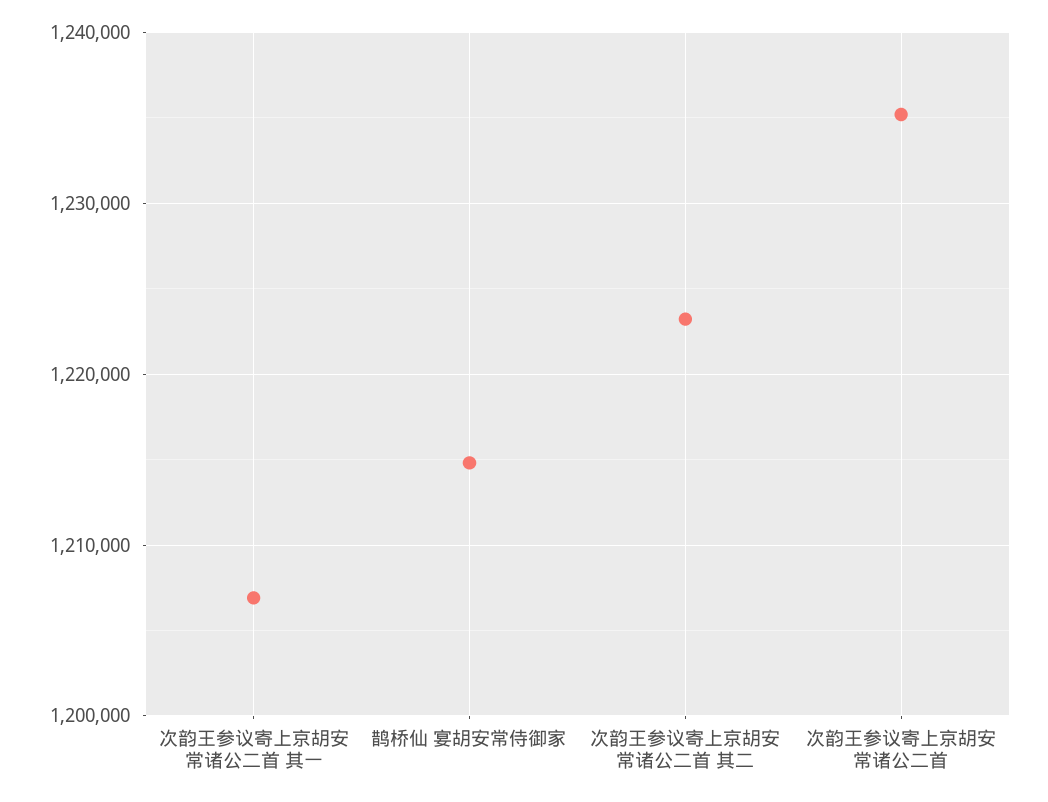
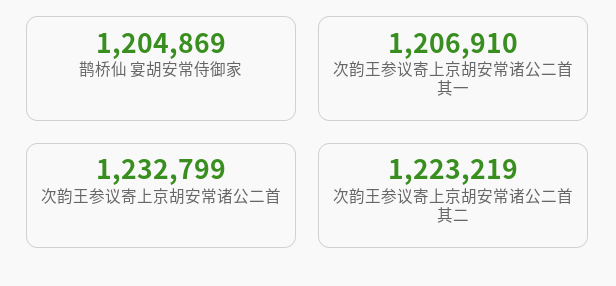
  {
    "次韵王参议寄上京胡安常诸公二首 其一": 1206910,
-   "鹊桥仙 宴胡安常侍御家": 1215000,
+   "鹊桥仙 宴胡安常侍御家": 1204869,
    "次韵王参议寄上京胡安常诸公二首 其二": 1223219,
-   "次韵王参议寄上京胡安常诸公二首": 1235000
+   "次韵王参议寄上京胡安常诸公二首": 1232799
  }

